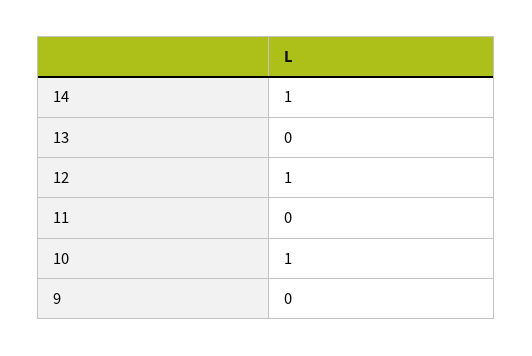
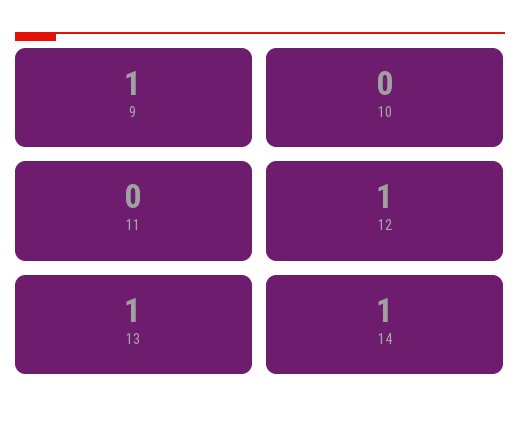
  {
    "14": 1,
-   "13": 0,
+   "13": 1,
    "12": 1,
    "11": 0,
-   "10": 1,
+   "10": 0,
-   "9": 0
+   "9": 1
  }

